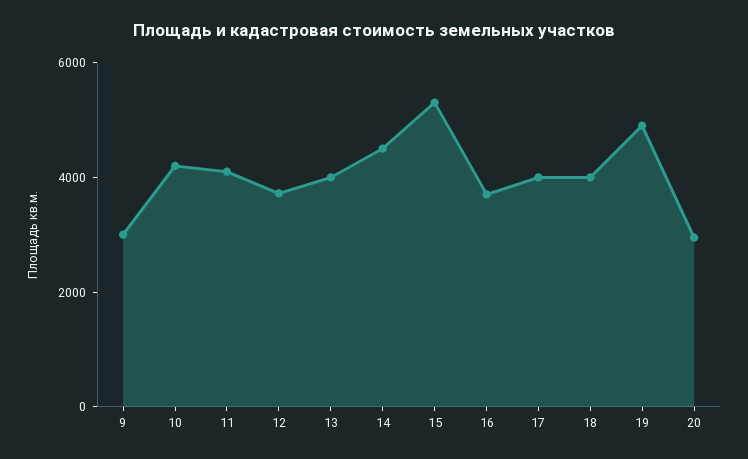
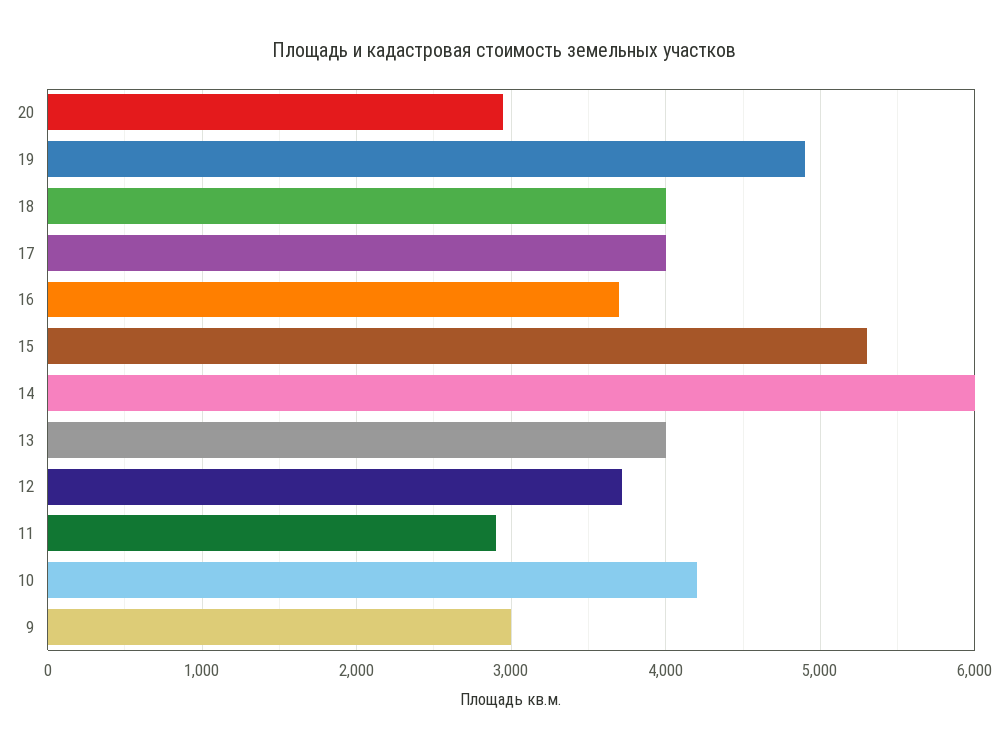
  {
    "9": 3000,
    "10": 4200,
-   "11": 4000,
+   "11": 2900,
    "12": 3700,
    "13": 4000,
-   "14": 4500,
+   "14": 6000,
    "15": 5300,
    "16": 3700,
    "17": 4000,
    "18": 4000,
    "19": 4900,
    "20": 2900
  }

